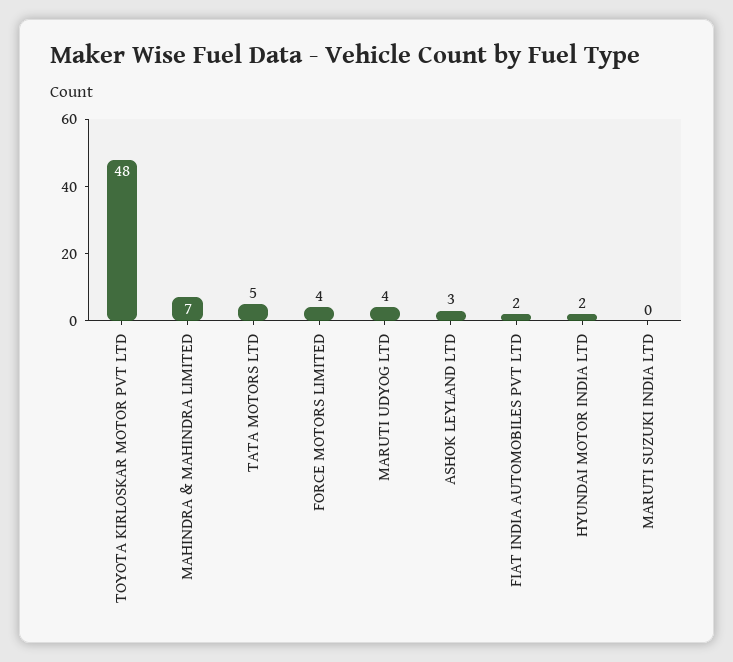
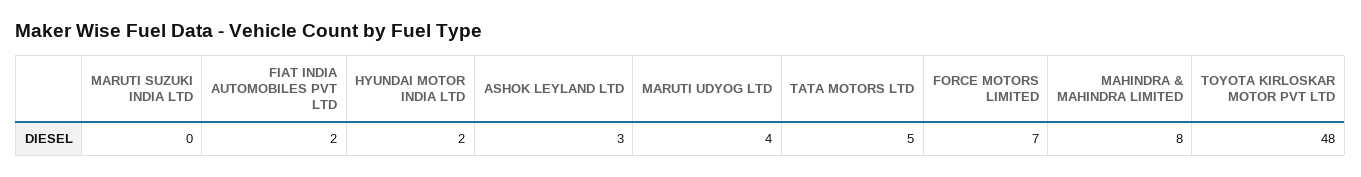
  {
    "TOYOTA KIRLOSKAR MOTOR PVT LTD": 48,
-   "MAHINDRA & MAHINDRA LIMITED": 7,
+   "MAHINDRA & MAHINDRA LIMITED": 8,
    "TATA MOTORS LTD": 5,
-   "FORCE MOTORS LIMITED": 4,
+   "FORCE MOTORS LIMITED": 7,
    "MARUTI UDYOG LTD": 4,
    "ASHOK LEYLAND LTD": 3,
    "FIAT INDIA AUTOMOBILES PVT LTD": 2,
    "HYUNDAI MOTOR INDIA LTD": 2,
    "MARUTI SUZUKI INDIA LTD": 0
  }

